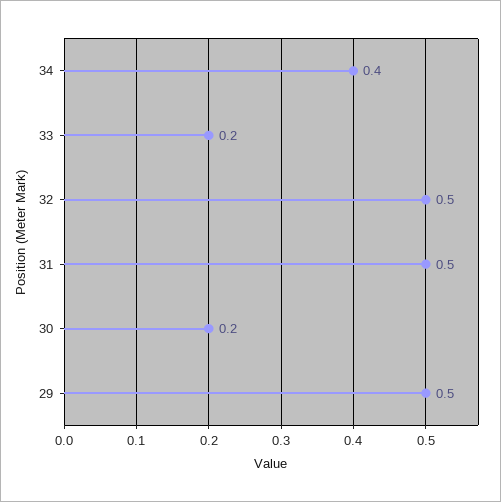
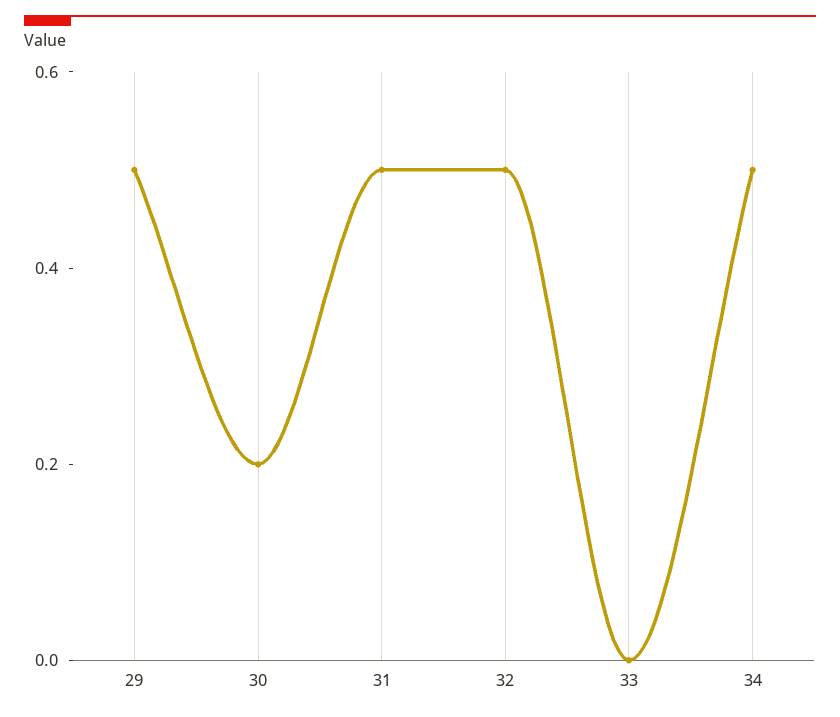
  {
-   "34": 0.4,
+   "34": 0.5,
-   "33": 0.2,
+   "33": 0,
    "32": 0.5,
    "31": 0.5,
    "30": 0.2,
    "29": 0.5
  }

